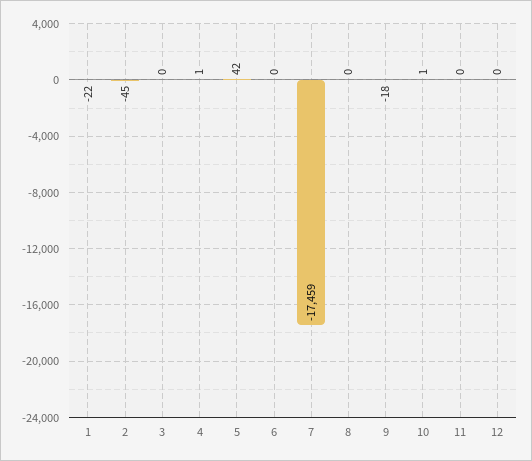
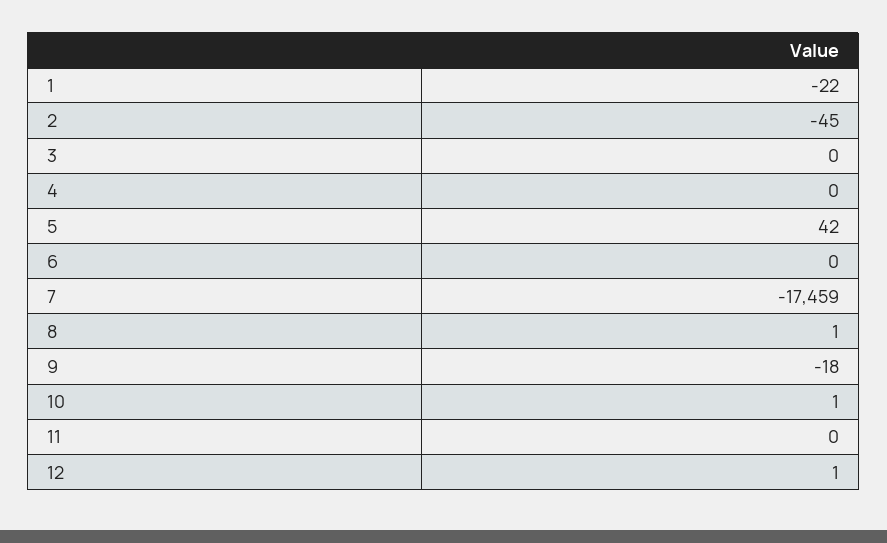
  {
    "1": -22,
    "2": -45,
    "3": 0,
-   "4": 1,
+   "4": 0,
    "5": 42,
    "6": 0,
    "7": -17459,
-   "8": 0,
+   "8": 1,
    "9": -18,
    "10": 1,
    "11": 0,
-   "12": 0
+   "12": 1
  }

